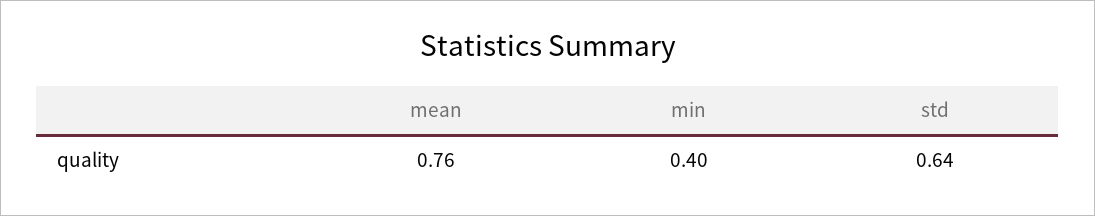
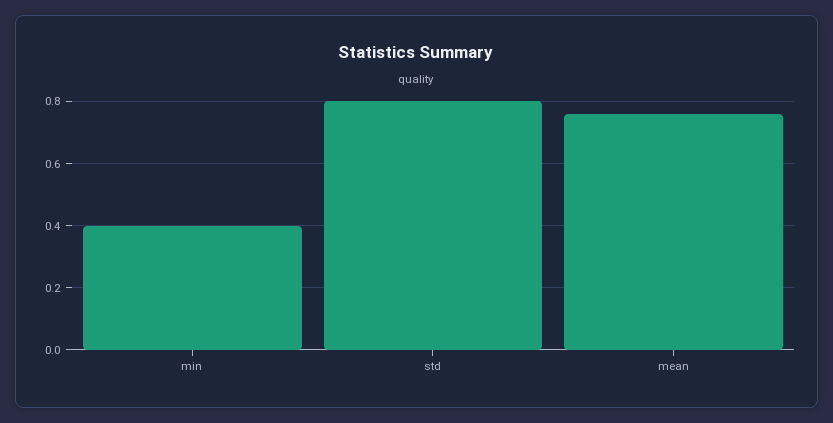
  {
    "mean": 0.76,
    "min": 0.4,
-   "std": 0.64
+   "std": 0.8
  }

